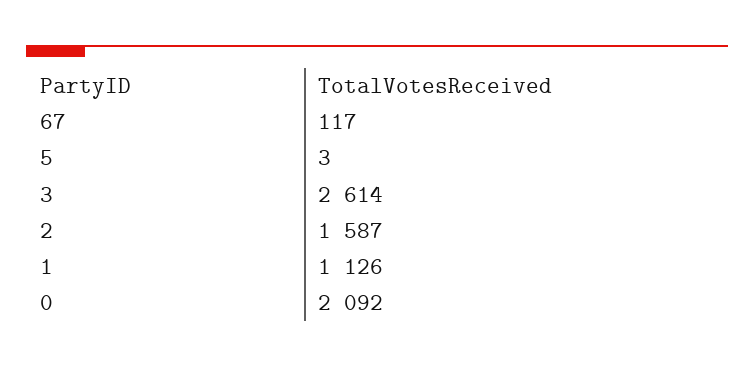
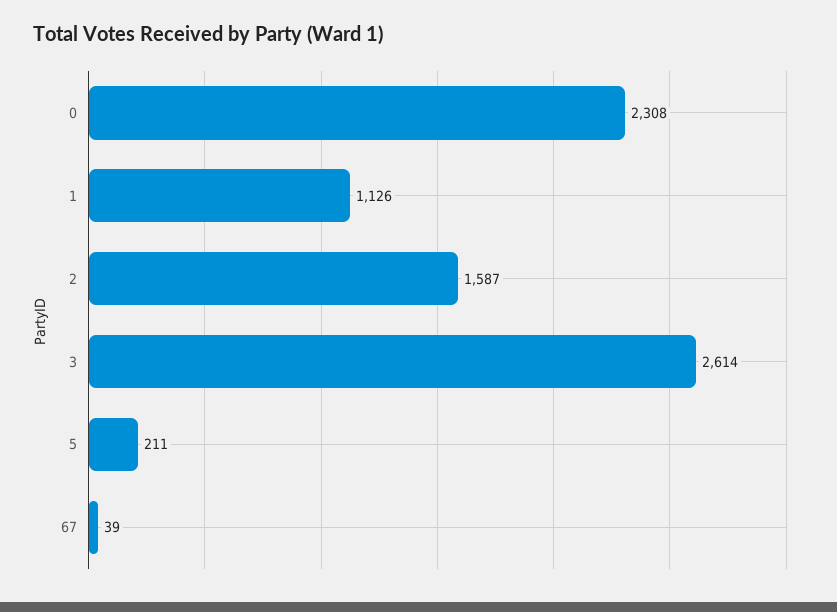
  {
-   "67": 117,
+   "67": 39,
-   "5": 3,
+   "5": 211,
    "3": 2614,
    "2": 1587,
    "1": 1126,
-   "0": 2092
+   "0": 2308
  }

